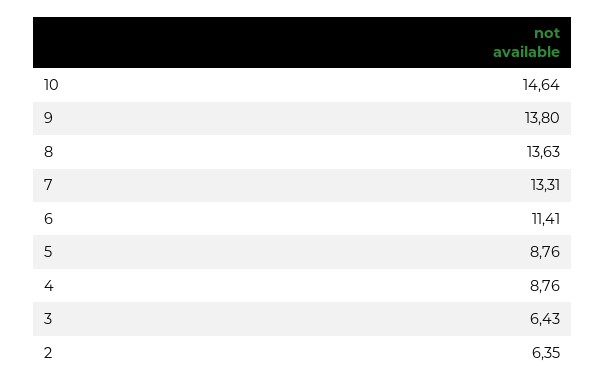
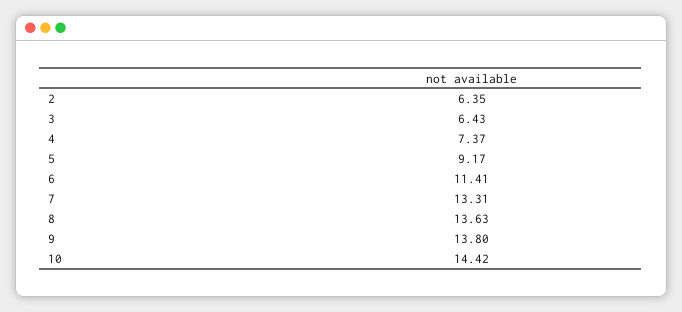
  {
-   "10": 14.64,
+   "10": 14.42,
    "9": 13.8,
    "8": 13.63,
    "7": 13.31,
    "6": 11.41,
-   "5": 8.76,
+   "5": 9.17,
-   "4": 8.76,
+   "4": 7.37,
    "3": 6.43,
    "2": 6.35
  }

